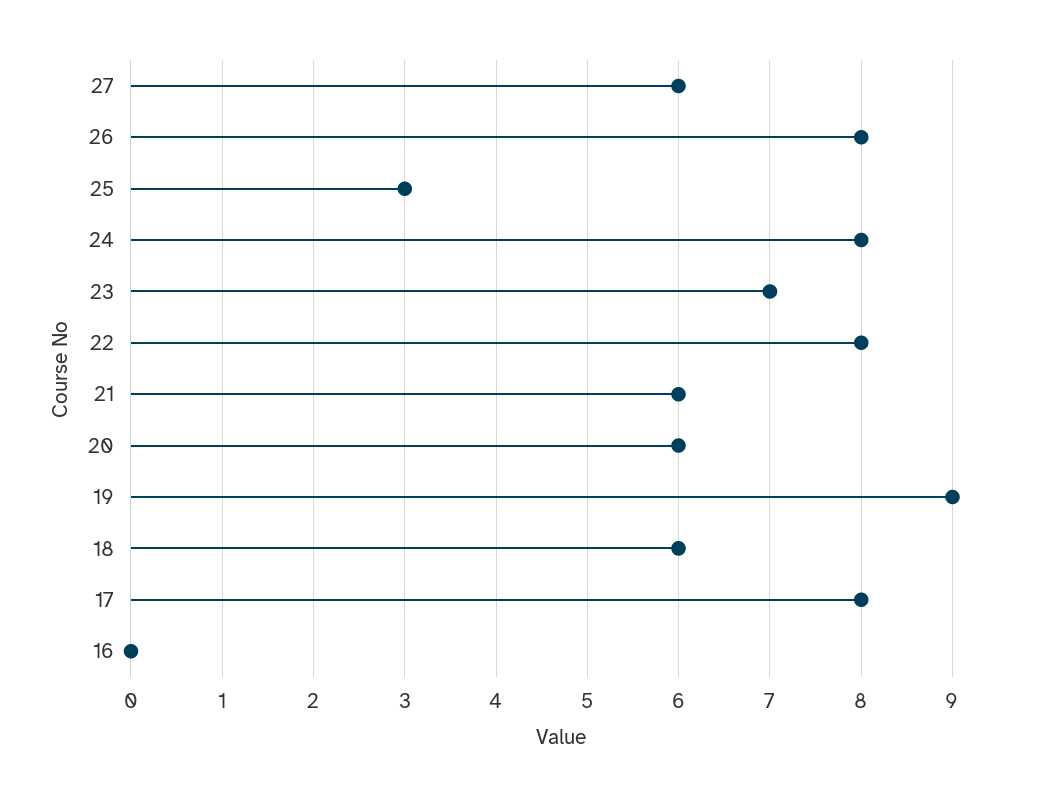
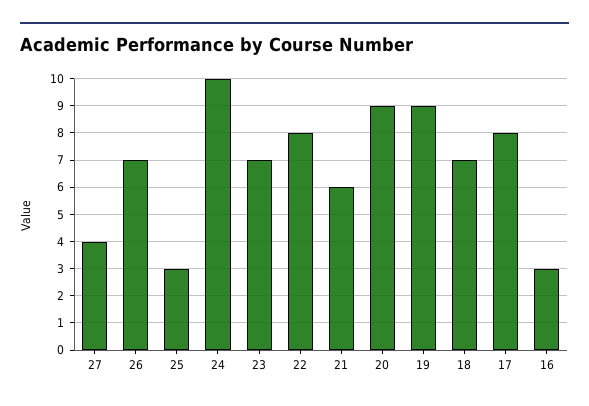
  {
-   "27": 6,
+   "27": 4,
-   "26": 8,
+   "26": 7,
    "25": 3,
-   "24": 8,
+   "24": 10,
    "23": 7,
    "22": 8,
    "21": 6,
-   "20": 6,
+   "20": 9,
    "19": 9,
-   "18": 6,
+   "18": 7,
    "17": 8,
-   "16": 0
+   "16": 3
  }

